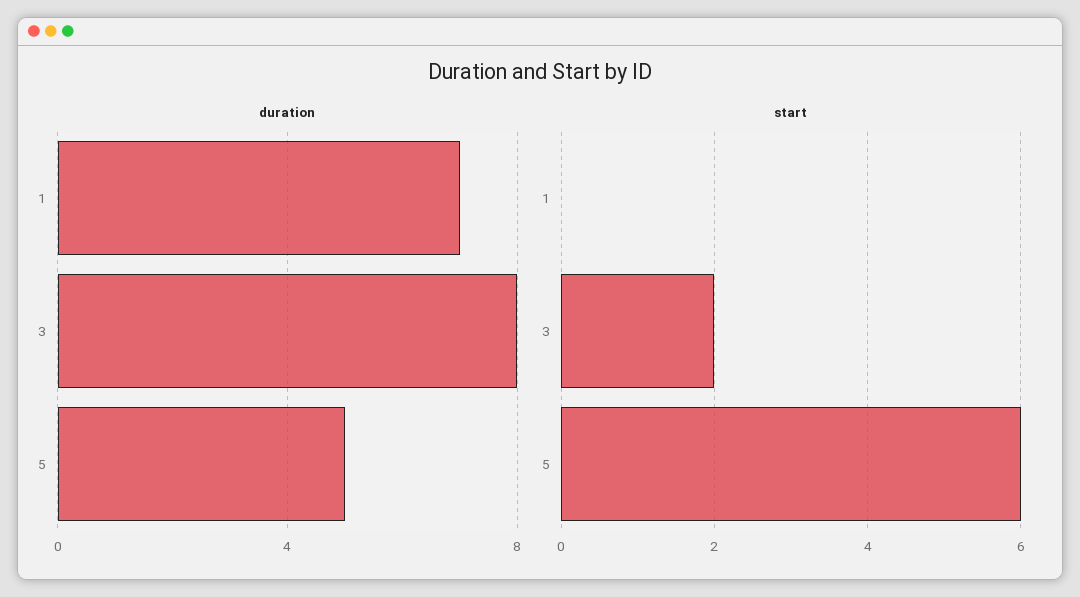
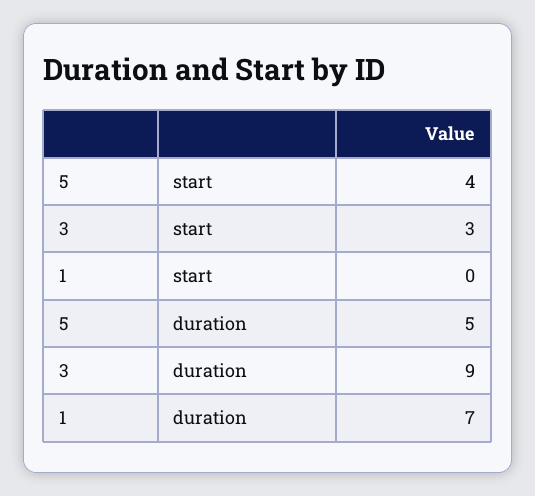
  {
    "duration": {
      "1": 7,
-     "3": 8,
+     "3": 9,
      "5": 5
    },
    "start": {
      "1": 0,
-     "3": 2,
+     "3": 3,
-     "5": 6
+     "5": 4
    }
  }

